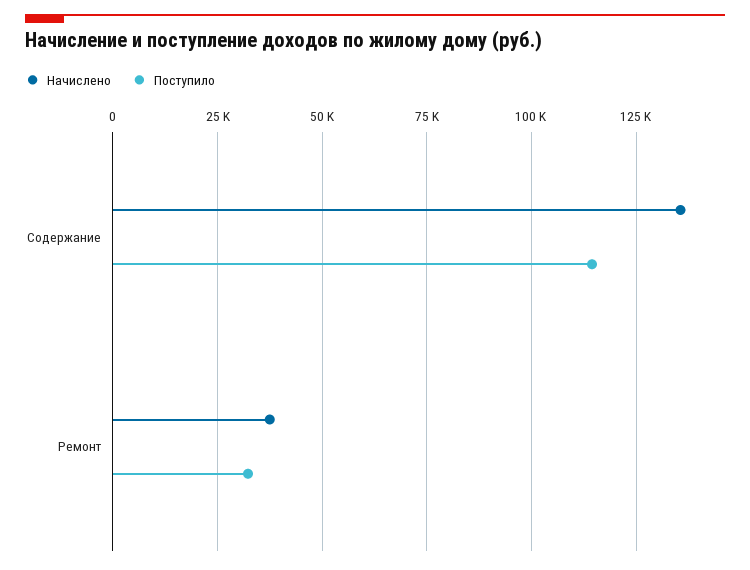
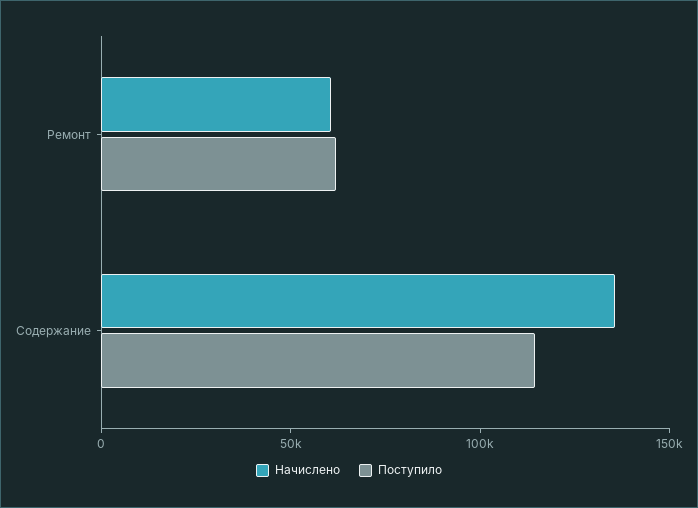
  {
    "Начислено": {
      "Содержание": 135000,
-     "Ремонт": 37500
+     "Ремонт": 60000
    },
    "Поступило": {
      "Содержание": 115000,
-     "Ремонт": 32500
+     "Ремонт": 60000
    }
  }

